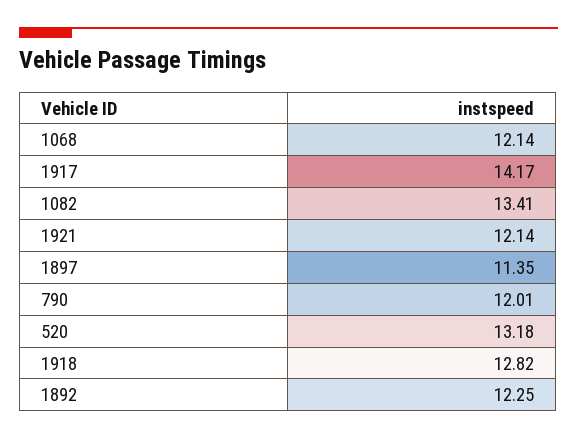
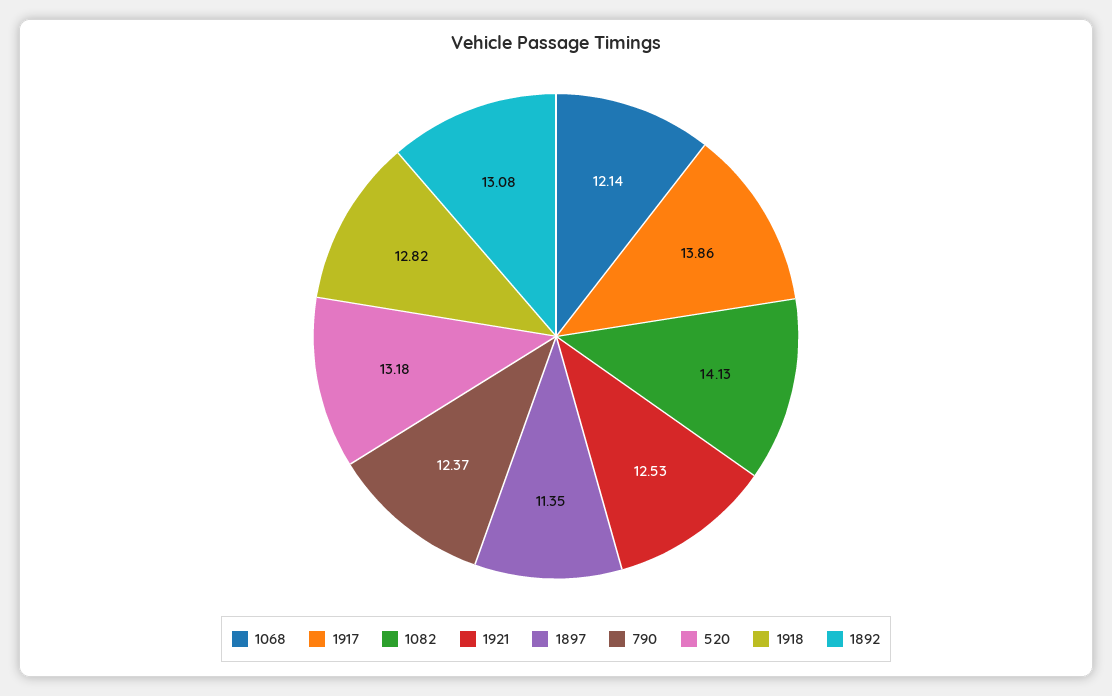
  {
    "1068": 12.14,
-   "1917": 14.17,
+   "1917": 13.86,
-   "1082": 13.41,
+   "1082": 14.13,
-   "1921": 12.14,
+   "1921": 12.53,
    "1897": 11.35,
-   "790": 12.01,
+   "790": 12.37,
    "520": 13.18,
    "1918": 12.82,
-   "1892": 12.25
+   "1892": 13.08
  }

